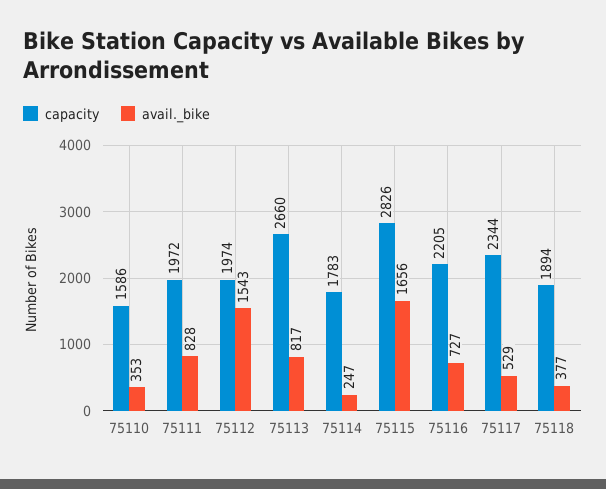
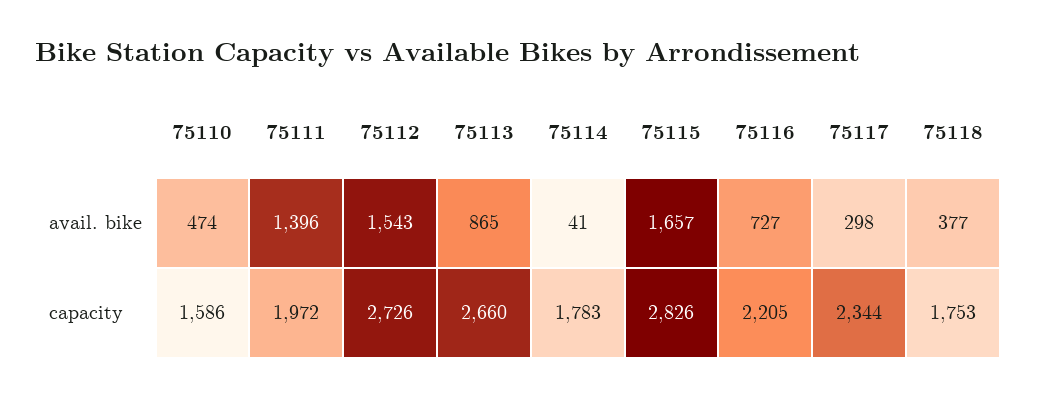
  {
    "capacity": {
      "75110": 1586,
      "75111": 1972,
-     "75112": 1974,
+     "75112": 2726,
      "75113": 2660,
      "75114": 1783,
      "75115": 2826,
      "75116": 2205,
      "75117": 2344,
-     "75118": 1894
+     "75118": 1753
    },
    "avail._bike": {
-     "75110": 353,
+     "75110": 474,
-     "75111": 828,
+     "75111": 1396,
      "75112": 1543,
-     "75113": 817,
+     "75113": 865,
-     "75114": 247,
+     "75114": 41,
-     "75115": 1656,
+     "75115": 1657,
      "75116": 727,
-     "75117": 529,
+     "75117": 298,
      "75118": 377
    }
  }

